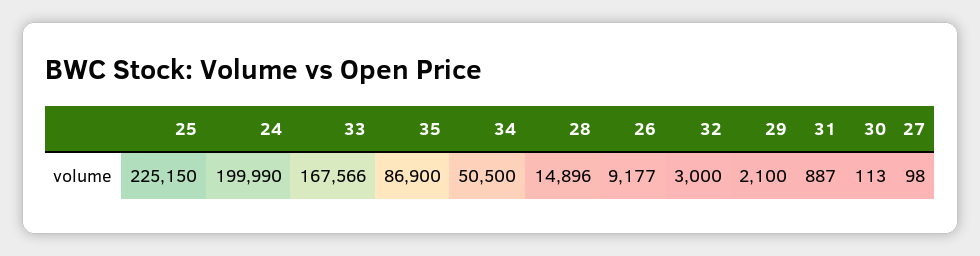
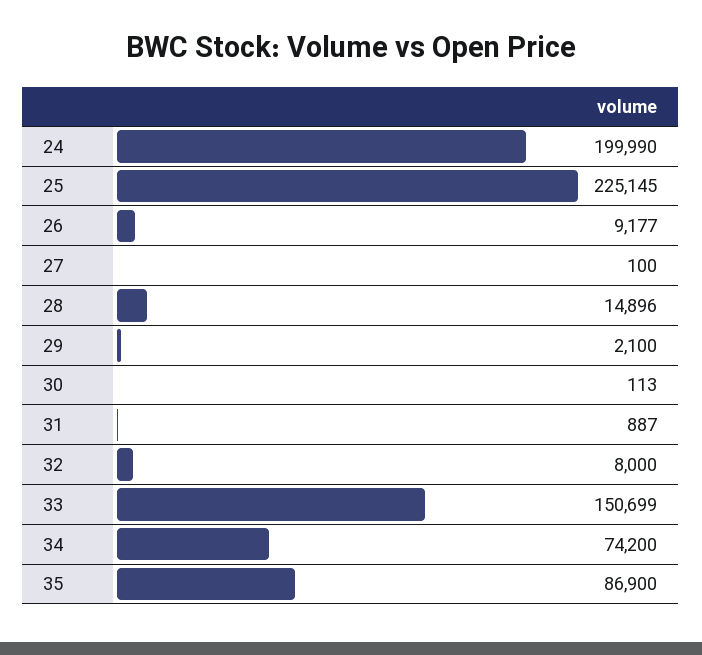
  {
-   "25": 225150,
+   "25": 225145,
    "24": 199990,
-   "33": 167566,
+   "33": 150699,
    "35": 86900,
-   "34": 50500,
+   "34": 74200,
    "28": 14896,
    "26": 9177,
-   "32": 3000,
+   "32": 8000,
    "29": 2100,
    "31": 887,
    "30": 113,
-   "27": 98
+   "27": 100
  }

